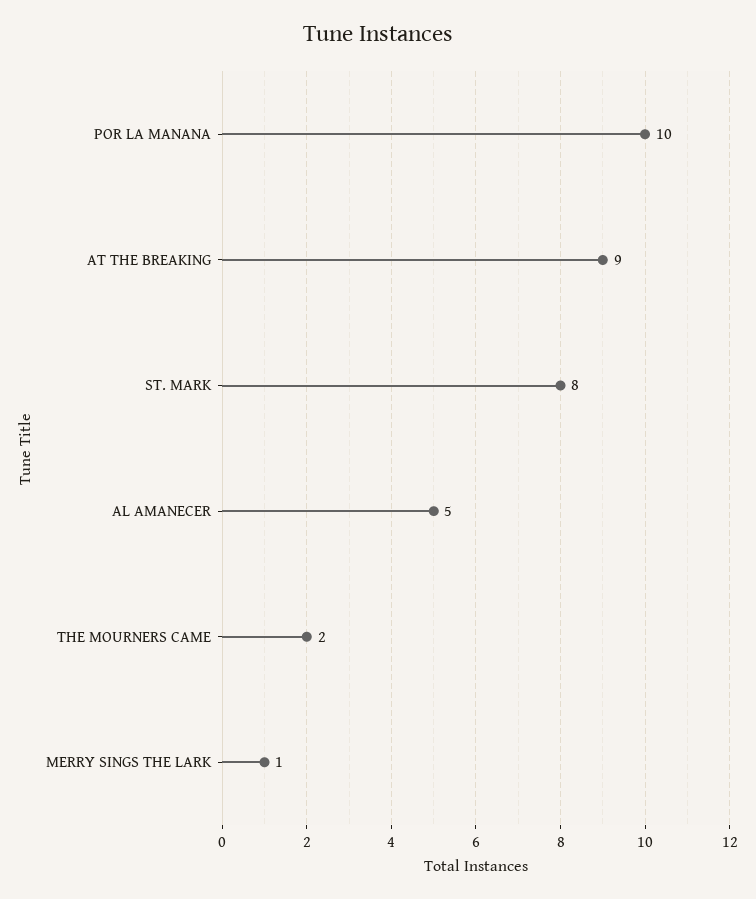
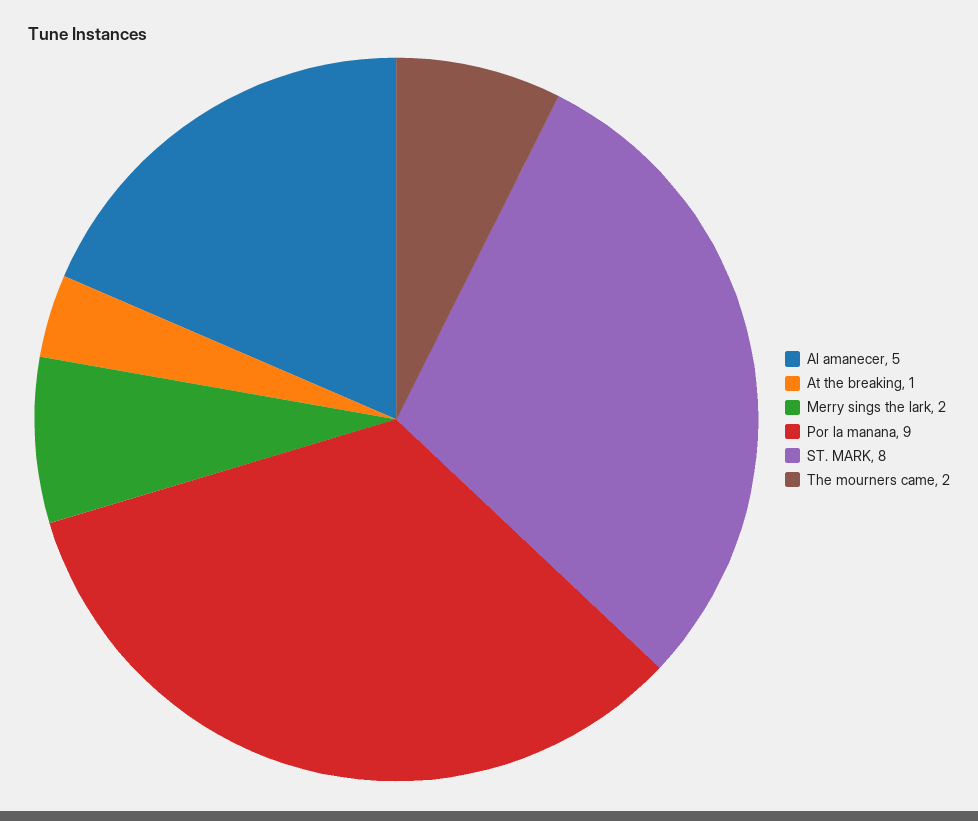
  {
-   "POR LA MANANA": 10,
+   "POR LA MANANA": 9,
-   "AT THE BREAKING": 9,
+   "AT THE BREAKING": 1,
    "ST. MARK": 8,
    "AL AMANECER": 5,
    "THE MOURNERS CAME": 2,
-   "MERRY SINGS THE LARK": 1
+   "MERRY SINGS THE LARK": 2
  }

